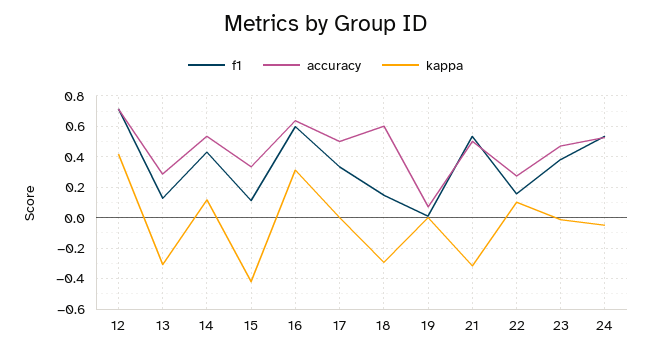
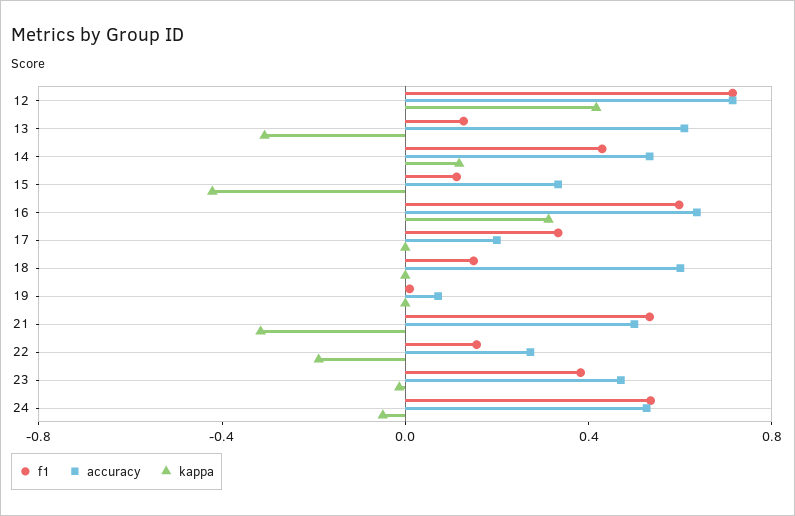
  {
    "f1": {
      "12": 0.7,
      "13": 0.15,
      "14": 0.45,
      "15": 0.1,
      "16": 0.6,
      "17": 0.35,
      "18": 0.15,
      "19": 0,
      "21": 0.55,
      "22": 0.15,
      "23": 0.4,
      "24": 0.55
    },
    "accuracy": {
      "12": 0.7,
-     "13": 0.3,
+     "13": 0.6,
      "14": 0.55,
      "15": 0.35,
      "16": 0.65,
-     "17": 0.5,
+     "17": 0.2,
      "18": 0.6,
      "19": 0.05,
      "21": 0.5,
      "22": 0.25,
      "23": 0.45,
      "24": 0.55
    },
    "kappa": {
      "12": 0.4,
      "13": -0.3,
      "14": 0.1,
      "15": -0.4,
      "16": 0.3,
      "17": 0,
-     "18": -0.3,
+     "18": 0,
      "19": 0,
      "21": -0.3,
-     "22": 0.1,
+     "22": -0.2,
      "23": 0,
      "24": -0.05
    }
  }

